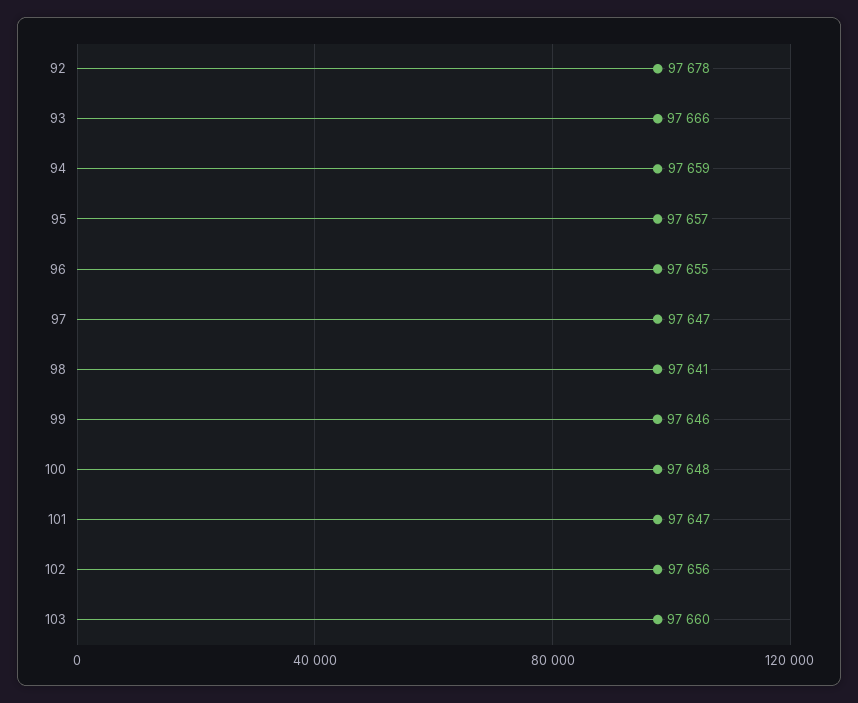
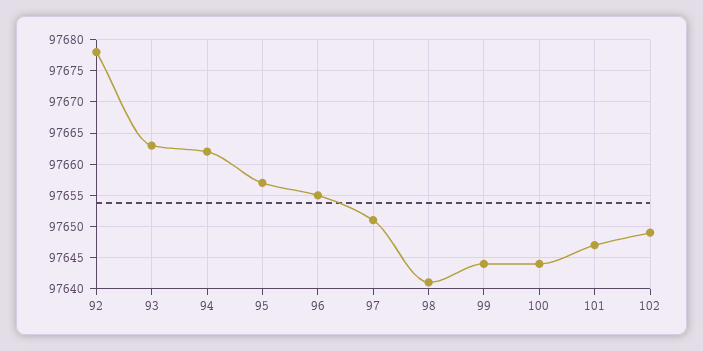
  {
    "92": 97678,
-   "93": 97666,
+   "93": 97663,
-   "94": 97659,
+   "94": 97662,
    "95": 97657,
    "96": 97655,
-   "97": 97647,
+   "97": 97651,
    "98": 97641,
-   "99": 97646,
+   "99": 97644,
-   "100": 97648,
+   "100": 97644,
    "101": 97647,
-   "102": 97656,
+   "102": 97649
-   "103": 97660
  }

